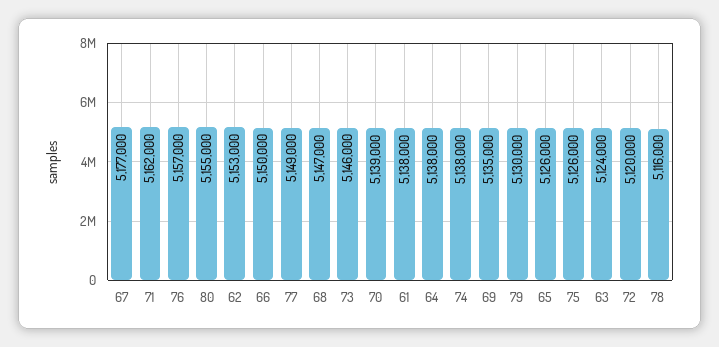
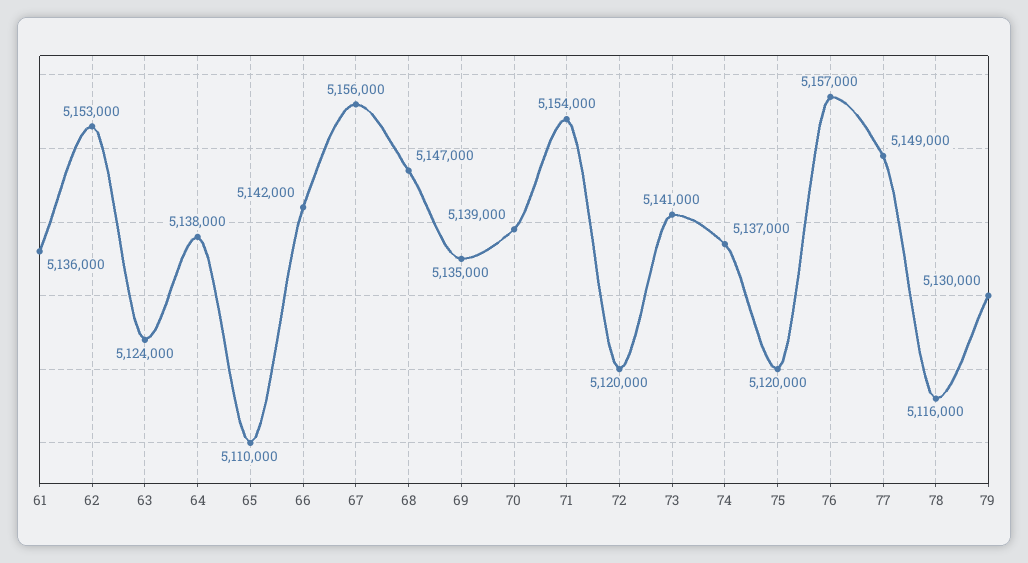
  {
-   "67": 5177000,
+   "67": 5156000,
-   "71": 5162000,
+   "71": 5154000,
    "76": 5157000,
-   "80": 5155000,
    "62": 5153000,
-   "66": 5150000,
+   "66": 5142000,
    "77": 5149000,
    "68": 5147000,
-   "73": 5146000,
+   "73": 5141000,
    "70": 5139000,
-   "61": 5138000,
+   "61": 5136000,
    "64": 5138000,
-   "74": 5138000,
+   "74": 5137000,
    "69": 5135000,
    "79": 5130000,
-   "65": 5126000,
+   "65": 5110000,
-   "75": 5126000,
+   "75": 5120000,
    "63": 5124000,
    "72": 5120000,
    "78": 5116000
  }

